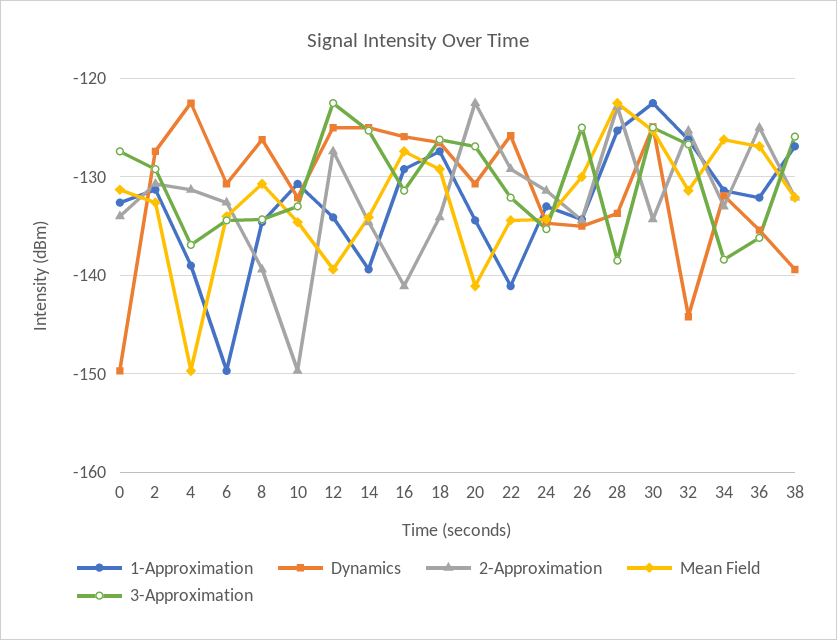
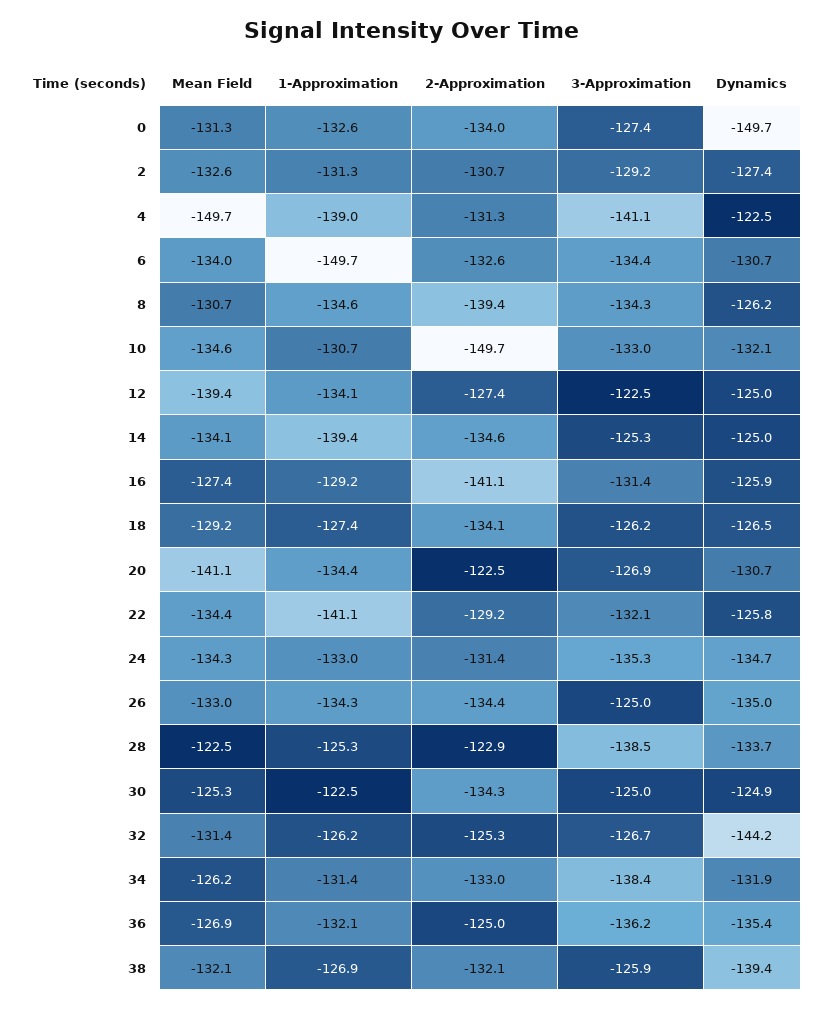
  {
    "1-Approximation": {
      "0": -132.6,
      "2": -131.3,
      "4": -139,
      "6": -149.7,
      "8": -134.6,
      "10": -130.7,
      "12": -134.1,
      "14": -139.4,
      "16": -129.2,
      "18": -127.4,
      "20": -134.4,
      "22": -141.1,
      "24": -133,
      "26": -134.3,
      "28": -125.3,
      "30": -122.5,
      "32": -126.2,
      "34": -131.4,
      "36": -132.1,
      "38": -126.9
    },
    "Dynamics": {
      "0": -149.7,
      "2": -127.4,
      "4": -122.5,
      "6": -130.7,
      "8": -126.2,
      "10": -132.1,
      "12": -125,
      "14": -125,
      "16": -125.9,
      "18": -126.5,
      "20": -130.7,
      "22": -125.8,
      "24": -134.7,
      "26": -135,
      "28": -133.7,
      "30": -124.9,
      "32": -144.2,
      "34": -131.9,
      "36": -135.4,
      "38": -139.4
    },
    "2-Approximation": {
      "0": -134,
      "2": -130.7,
      "4": -131.3,
      "6": -132.6,
      "8": -139.4,
      "10": -149.7,
      "12": -127.4,
      "14": -134.6,
      "16": -141.1,
      "18": -134.1,
      "20": -122.5,
      "22": -129.2,
      "24": -131.4,
      "26": -134.4,
      "28": -122.9,
      "30": -134.3,
      "32": -125.3,
      "34": -133,
      "36": -125,
      "38": -132.1
    },
    "Mean Field": {
      "0": -131.3,
      "2": -132.6,
      "4": -149.7,
      "6": -134,
      "8": -130.7,
      "10": -134.6,
      "12": -139.4,
      "14": -134.1,
      "16": -127.4,
      "18": -129.2,
      "20": -141.1,
      "22": -134.4,
      "24": -134.3,
-     "26": -130,
+     "26": -133,
      "28": -122.5,
      "30": -125.3,
      "32": -131.4,
      "34": -126.2,
      "36": -126.9,
      "38": -132.1
    },
    "3-Approximation": {
      "0": -127.4,
      "2": -129.2,
-     "4": -137,
+     "4": -141.1,
      "6": -134.4,
      "8": -134.3,
      "10": -133,
      "12": -122.5,
      "14": -125.3,
      "16": -131.4,
      "18": -126.2,
      "20": -126.9,
      "22": -132.1,
      "24": -135.3,
      "26": -125,
      "28": -138.5,
      "30": -125,
      "32": -126.7,
      "34": -138.4,
      "36": -136.2,
      "38": -125.9
    }
  }

